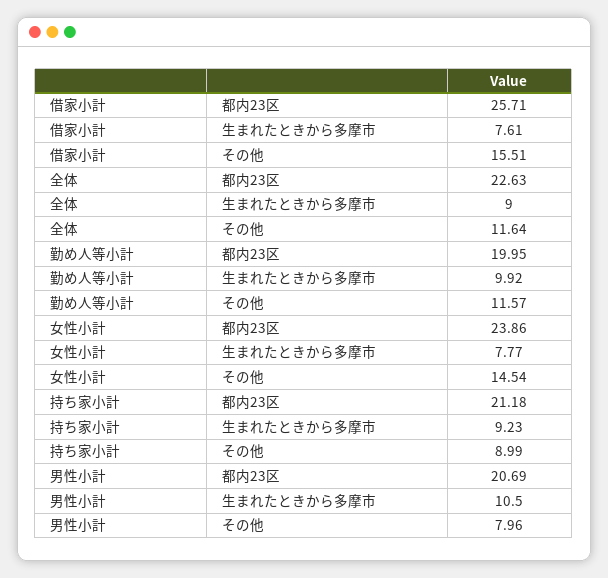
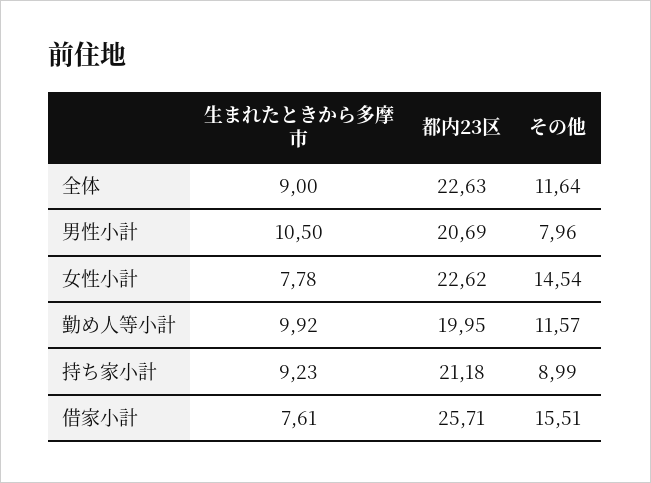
  {
    "借家小計": {
      "都内23区": 25.71,
      "生まれたときから多摩市": 7.61,
      "その他": 15.51
    },
    "全体": {
      "都内23区": 22.63,
      "生まれたときから多摩市": 9,
      "その他": 11.64
    },
    "勤め人等小計": {
      "都内23区": 19.95,
      "生まれたときから多摩市": 9.92,
      "その他": 11.57
    },
    "女性小計": {
-     "都内23区": 23.86,
+     "都内23区": 22.62,
-     "生まれたときから多摩市": 7.77,
+     "生まれたときから多摩市": 7.78,
      "その他": 14.54
    },
    "持ち家小計": {
      "都内23区": 21.18,
      "生まれたときから多摩市": 9.23,
      "その他": 8.99
    },
    "男性小計": {
      "都内23区": 20.69,
      "生まれたときから多摩市": 10.5,
      "その他": 7.96
    }
  }

